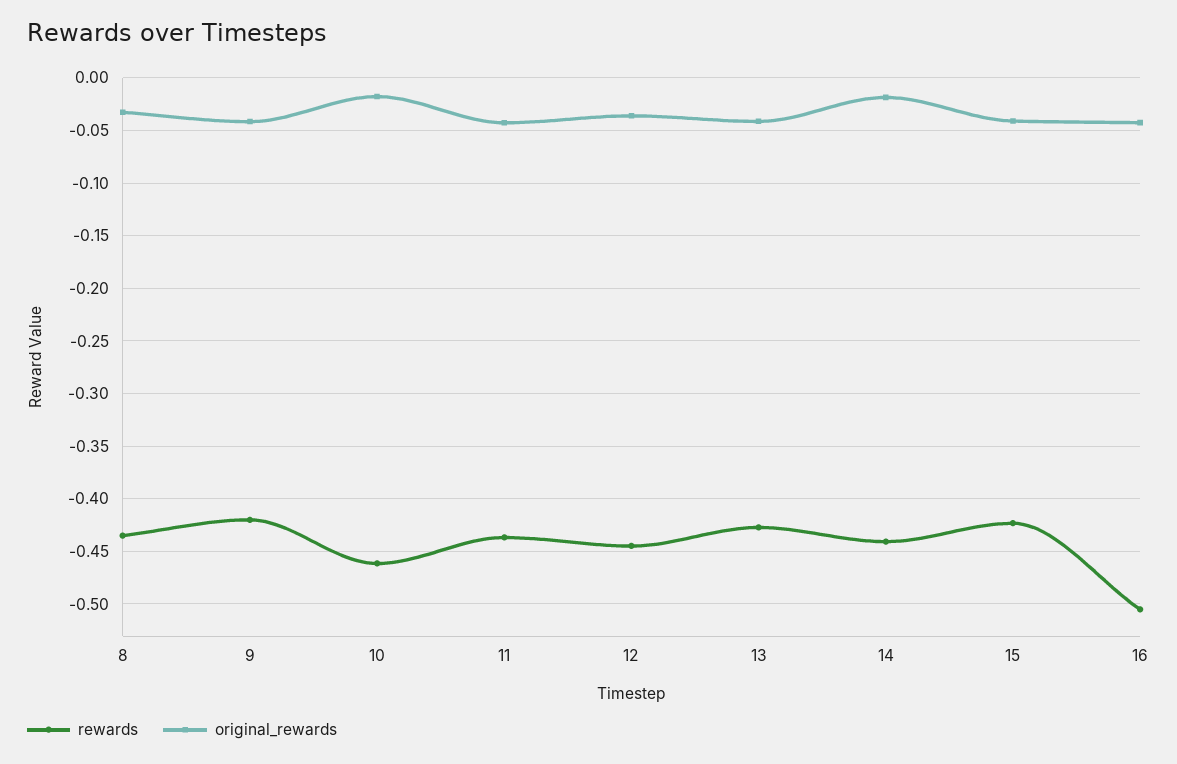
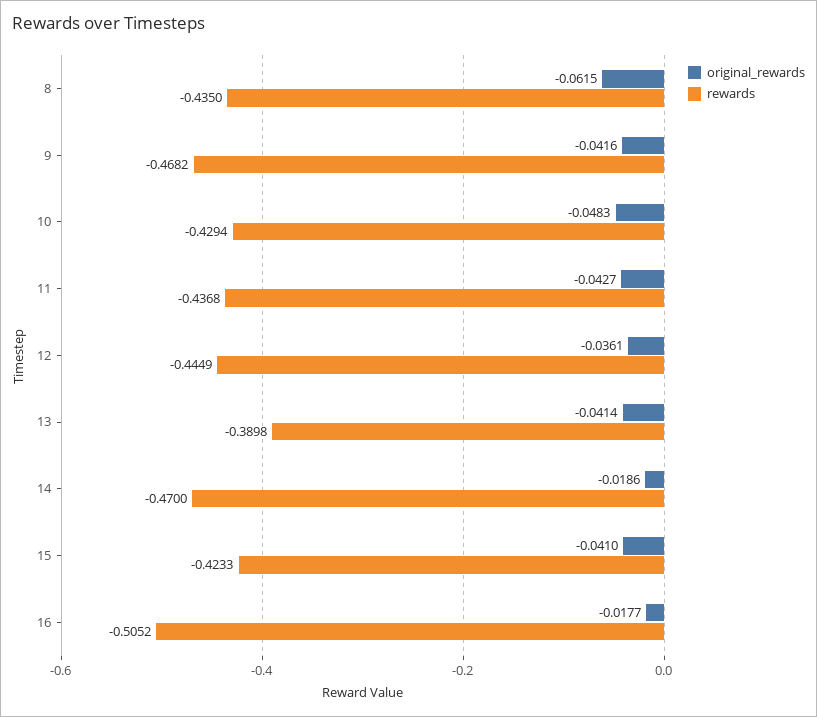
  {
    "rewards": {
      "8": -0.435,
-     "9": -0.42,
+     "9": -0.4682,
-     "10": -0.46,
+     "10": -0.4294,
      "11": -0.4368,
      "12": -0.4449,
-     "13": -0.43,
+     "13": -0.3898,
-     "14": -0.44,
+     "14": -0.47,
      "15": -0.4233,
      "16": -0.5052
    },
    "original_rewards": {
-     "8": -0.03,
+     "8": -0.0615,
      "9": -0.0416,
-     "10": -0.02,
+     "10": -0.0483,
      "11": -0.0427,
      "12": -0.0361,
      "13": -0.0414,
      "14": -0.0186,
      "15": -0.041,
-     "16": -0.04
+     "16": -0.0177
    }
  }

